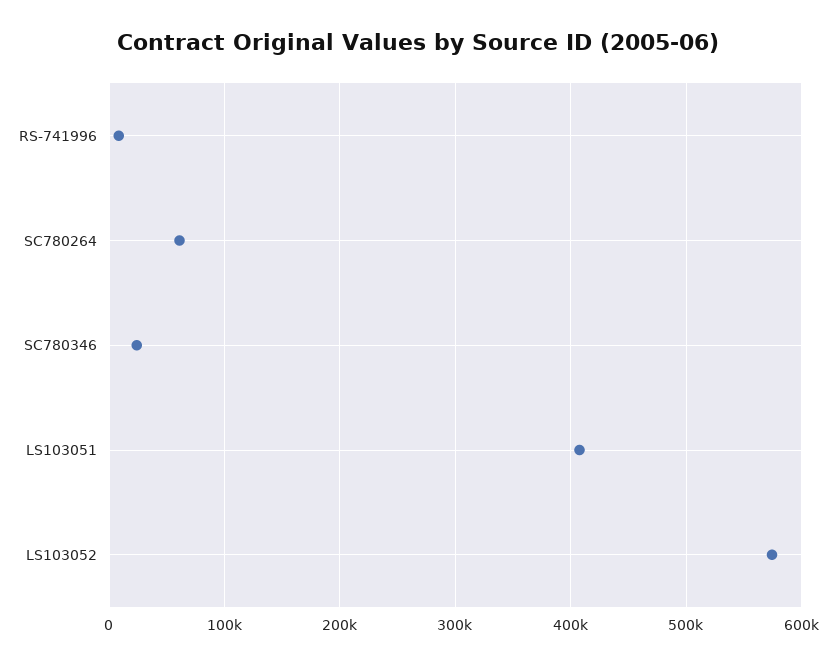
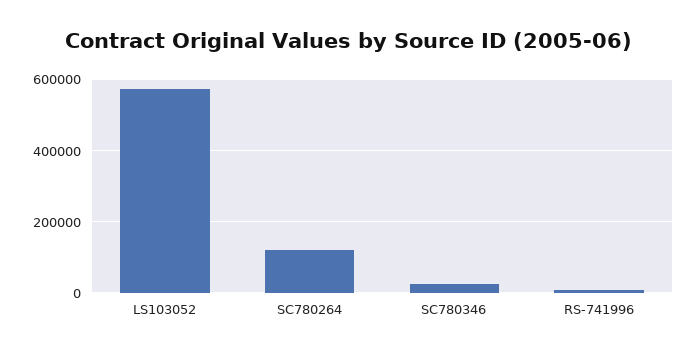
  {
    "RS-741996": 10000,
-   "SC780264": 60000,
+   "SC780264": 120000,
    "SC780346": 20000,
-   "LS103051": 410000,
    "LS103052": 570000
  }

